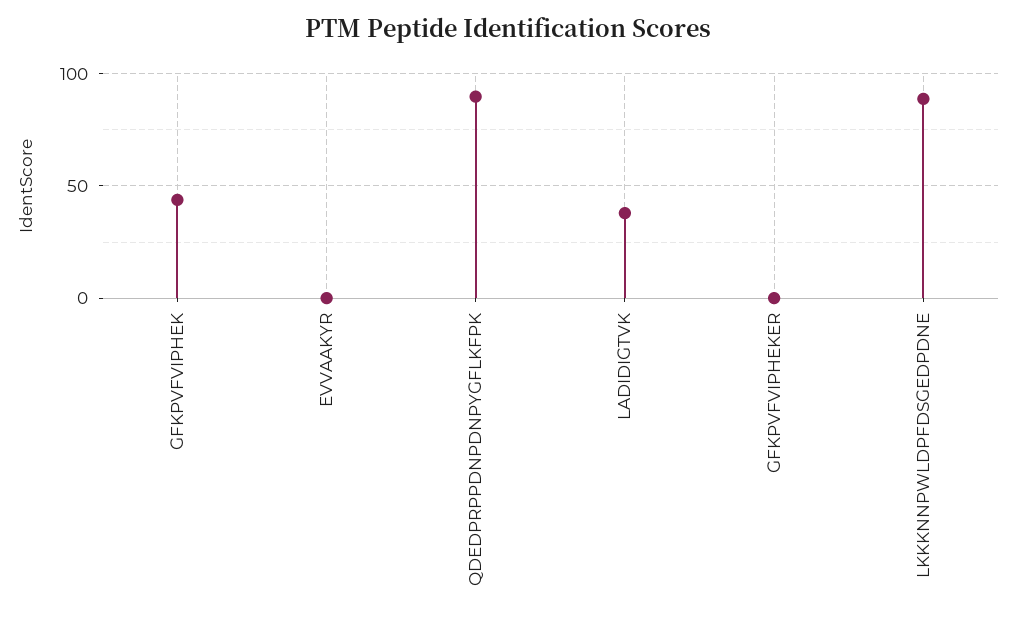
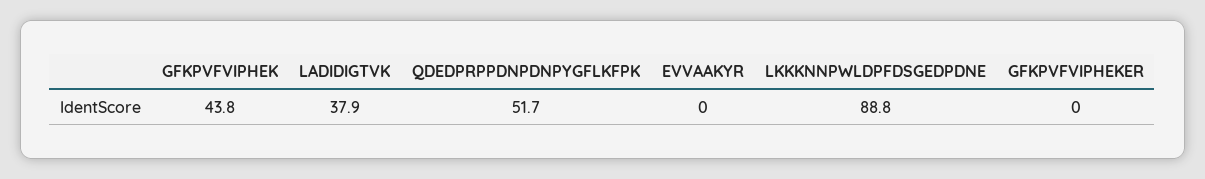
  {
    "GFKPVFVIPHEK": 43.8,
    "EVVAAKYR": 0,
-   "QDEDPRPPDNPDNPYGFLKFPK": 90,
+   "QDEDPRPPDNPDNPYGFLKFPK": 51.7,
    "LADIDIGTVK": 37.9,
    "GFKPVFVIPHEKER": 0,
    "LKKKNNPWLDPFDSGEDPDNE": 88.8
  }

